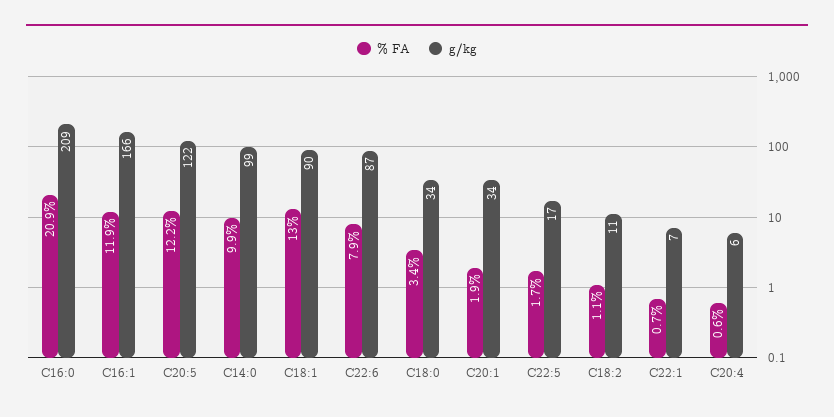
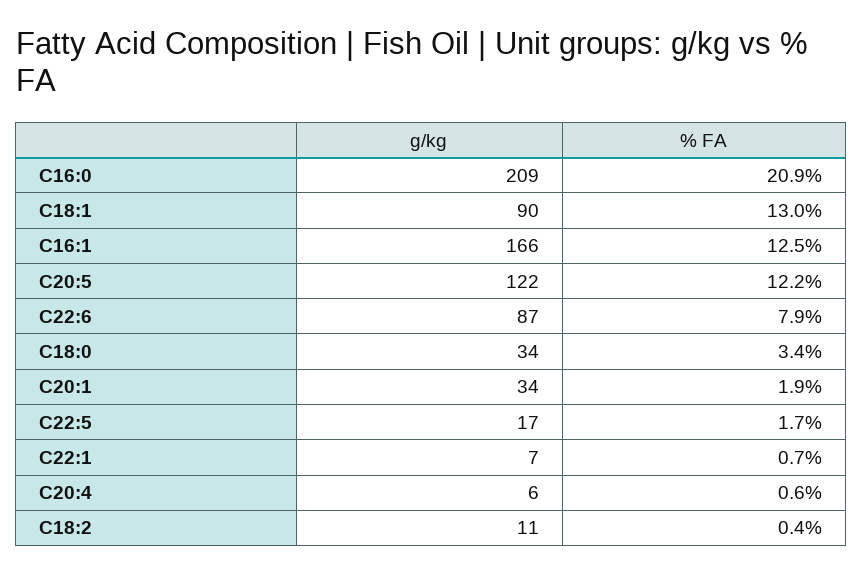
  {
    "% FA": {
      "C16:0": 20.9,
-     "C16:1": 11.9,
+     "C16:1": 12.5,
      "C20:5": 12.2,
-     "C14:0": 9.9,
      "C18:1": 13,
      "C22:6": 7.9,
      "C18:0": 3.4,
      "C20:1": 1.9,
      "C22:5": 1.7,
-     "C18:2": 1.1,
+     "C18:2": 0.4,
      "C22:1": 0.7,
      "C20:4": 0.6
    },
    "g/kg": {
      "C16:0": 209,
      "C16:1": 166,
      "C20:5": 122,
-     "C14:0": 99,
      "C18:1": 90,
      "C22:6": 87,
      "C18:0": 34,
      "C20:1": 34,
      "C22:5": 17,
      "C18:2": 11,
      "C22:1": 7,
      "C20:4": 6
    }
  }

